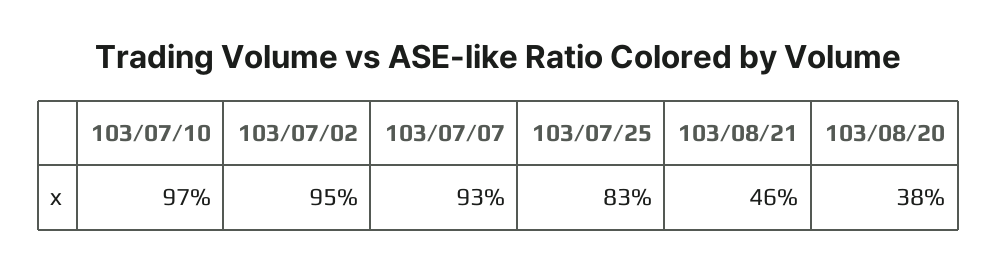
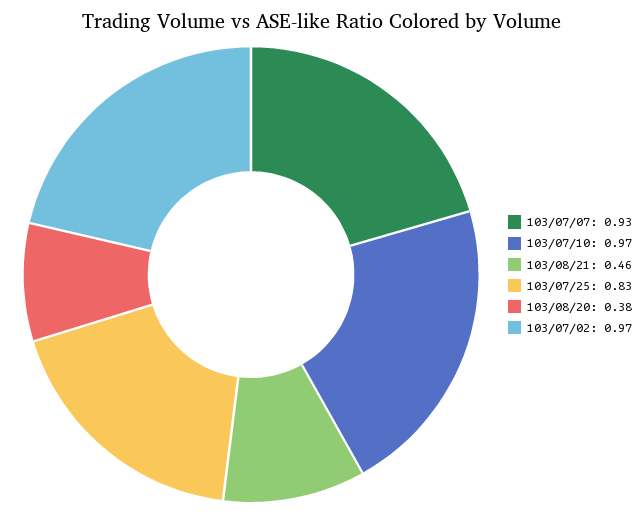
  {
    "103/07/10": 0.97,
-   "103/07/02": 0.95,
+   "103/07/02": 0.97,
    "103/07/07": 0.93,
    "103/07/25": 0.83,
    "103/08/21": 0.46,
    "103/08/20": 0.38
  }

